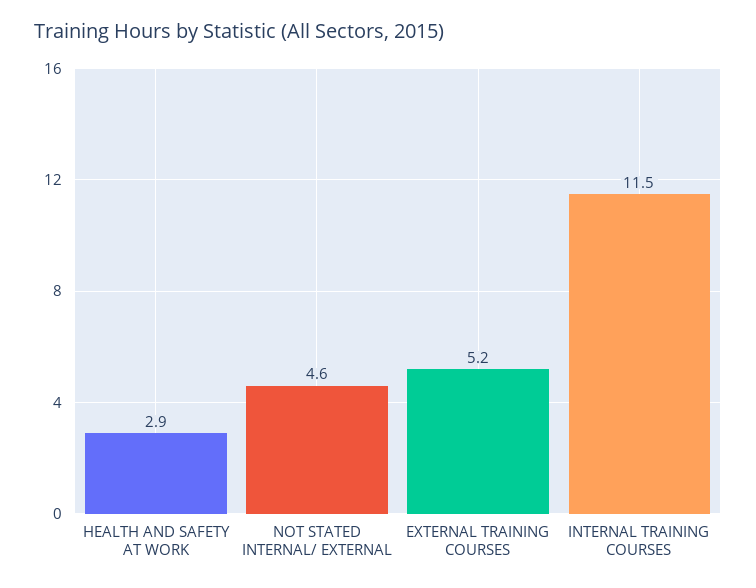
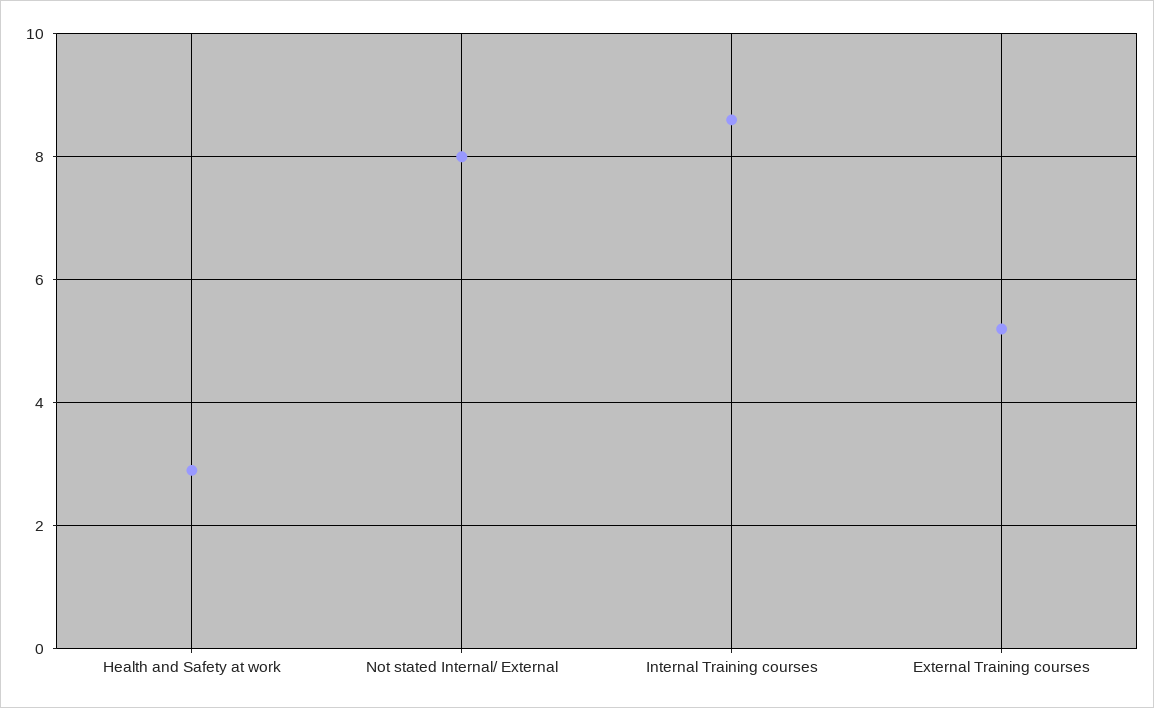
  {
    "HEALTH AND SAFETY AT WORK": 2.9,
-   "NOT STATED INTERNAL/ EXTERNAL": 4.6,
+   "NOT STATED INTERNAL/ EXTERNAL": 8,
    "EXTERNAL TRAINING COURSES": 5.2,
-   "INTERNAL TRAINING COURSES": 11.5
+   "INTERNAL TRAINING COURSES": 8.5
  }

